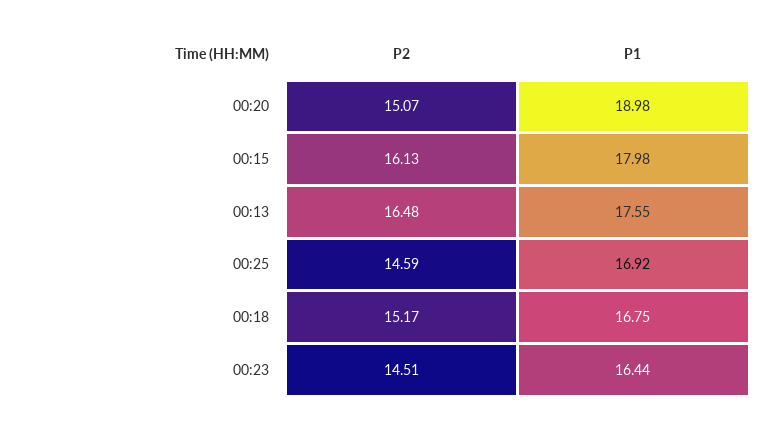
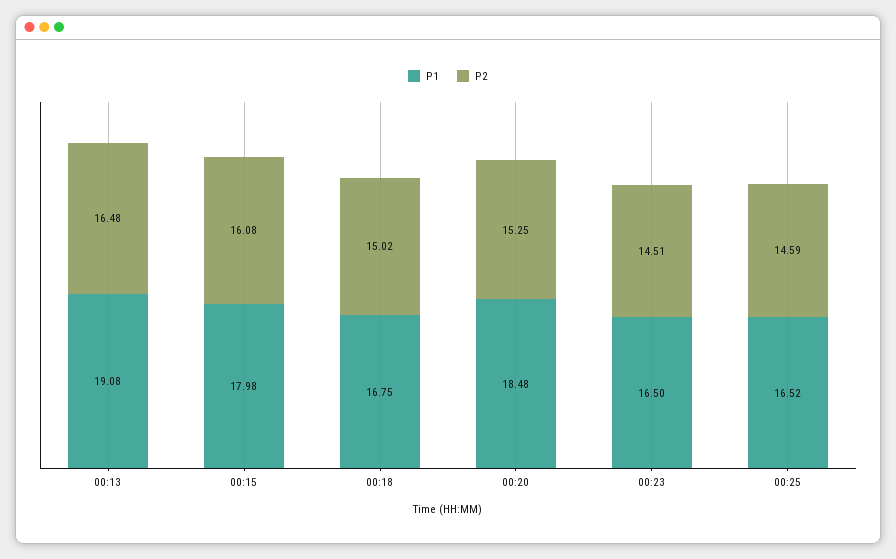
  {
    "P2": {
-     "00:20": 15.07,
+     "00:20": 15.25,
-     "00:15": 16.13,
+     "00:15": 16.08,
      "00:13": 16.48,
      "00:25": 14.59,
-     "00:18": 15.17,
+     "00:18": 15.02,
      "00:23": 14.51
    },
    "P1": {
-     "00:20": 18.98,
+     "00:20": 18.48,
      "00:15": 17.98,
-     "00:13": 17.55,
+     "00:13": 19.08,
-     "00:25": 16.92,
+     "00:25": 16.52,
      "00:18": 16.75,
-     "00:23": 16.44
+     "00:23": 16.5
    }
  }

